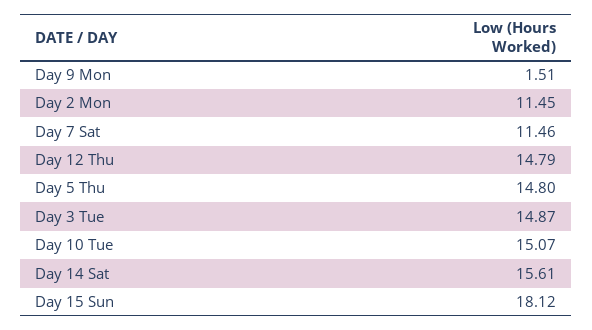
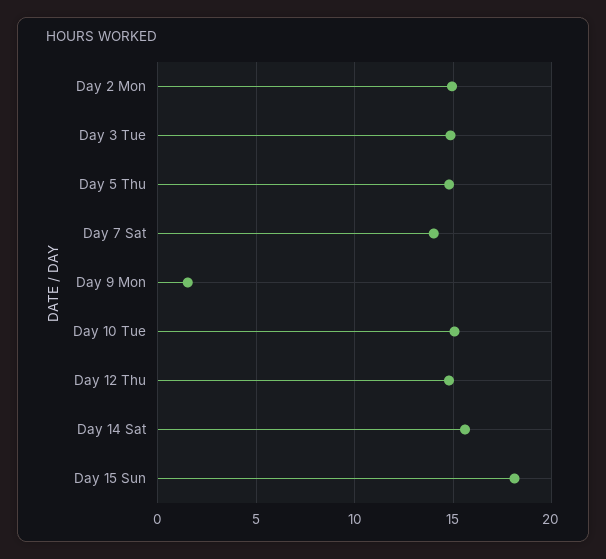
  {
    "Day 9 Mon": 1.51,
-   "Day 2 Mon": 11.45,
+   "Day 2 Mon": 15,
-   "Day 7 Sat": 11.46,
+   "Day 7 Sat": 14,
    "Day 12 Thu": 14.79,
    "Day 5 Thu": 14.8,
    "Day 3 Tue": 14.87,
    "Day 10 Tue": 15.07,
    "Day 14 Sat": 15.61,
    "Day 15 Sun": 18.12
  }

